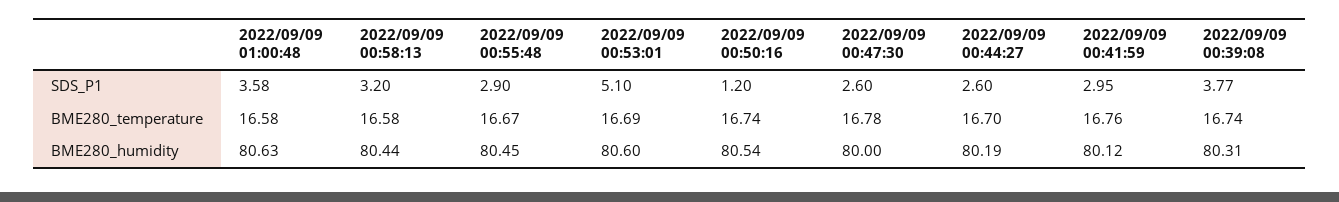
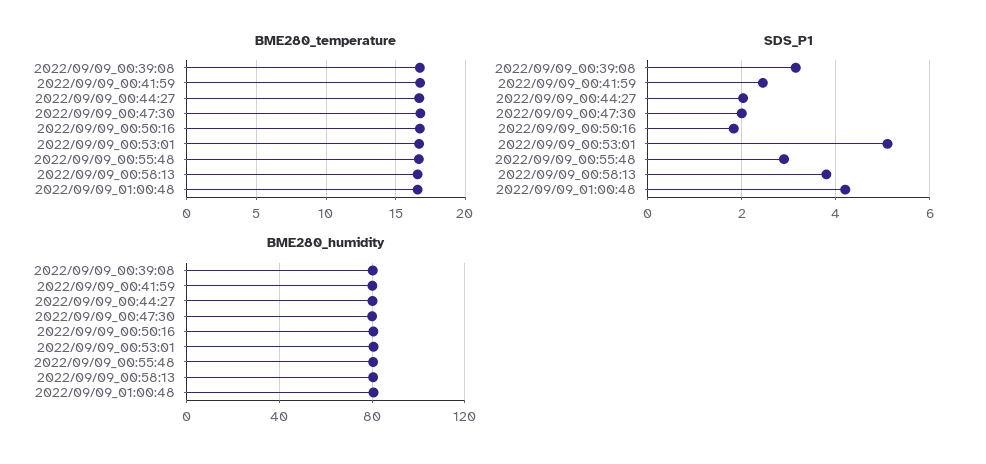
  {
    "SDS_P1": {
-     "2022/09/09 01:00:48": 3.58,
+     "2022/09/09 01:00:48": 4.2,
-     "2022/09/09 00:58:13": 3.2,
+     "2022/09/09 00:58:13": 3.8,
      "2022/09/09 00:55:48": 2.9,
      "2022/09/09 00:53:01": 5.1,
-     "2022/09/09 00:50:16": 1.2,
+     "2022/09/09 00:50:16": 1.8,
-     "2022/09/09 00:47:30": 2.6,
+     "2022/09/09 00:47:30": 2,
-     "2022/09/09 00:44:27": 2.6,
+     "2022/09/09 00:44:27": 2,
-     "2022/09/09 00:41:59": 2.95,
+     "2022/09/09 00:41:59": 2.4,
-     "2022/09/09 00:39:08": 3.77
+     "2022/09/09 00:39:08": 3.2
    },
    "BME280_temperature": {
      "2022/09/09 01:00:48": 16.58,
      "2022/09/09 00:58:13": 16.58,
      "2022/09/09 00:55:48": 16.67,
      "2022/09/09 00:53:01": 16.69,
      "2022/09/09 00:50:16": 16.74,
      "2022/09/09 00:47:30": 16.78,
      "2022/09/09 00:44:27": 16.7,
      "2022/09/09 00:41:59": 16.76,
      "2022/09/09 00:39:08": 16.74
    },
    "BME280_humidity": {
      "2022/09/09 01:00:48": 80.63,
      "2022/09/09 00:58:13": 80.44,
      "2022/09/09 00:55:48": 80.45,
      "2022/09/09 00:53:01": 80.6,
      "2022/09/09 00:50:16": 80.54,
      "2022/09/09 00:47:30": 80,
      "2022/09/09 00:44:27": 80.19,
      "2022/09/09 00:41:59": 80.12,
      "2022/09/09 00:39:08": 80.31
    }
  }

